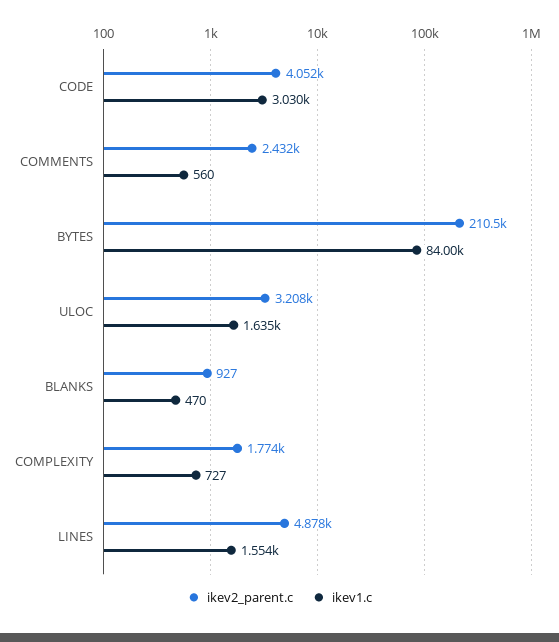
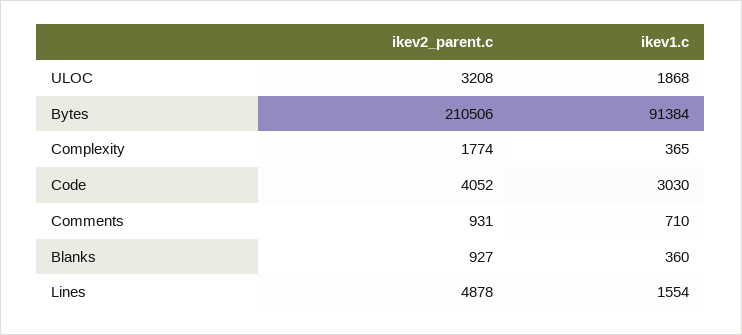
  {
    "ikev2_parent.c": {
      "CODE": 4052,
-     "COMMENTS": 2432,
+     "COMMENTS": 931,
      "BYTES": 210506,
      "ULOC": 3208,
      "BLANKS": 927,
      "COMPLEXITY": 1774,
      "LINES": 4878
    },
    "ikev1.c": {
      "CODE": 3030,
-     "COMMENTS": 560,
+     "COMMENTS": 710,
-     "BYTES": 84000,
+     "BYTES": 91384,
-     "ULOC": 1635,
+     "ULOC": 1868,
-     "BLANKS": 470,
+     "BLANKS": 360,
-     "COMPLEXITY": 727,
+     "COMPLEXITY": 365,
      "LINES": 1554
    }
  }

